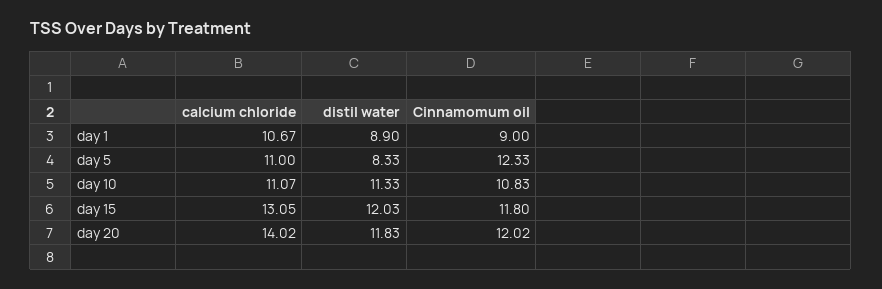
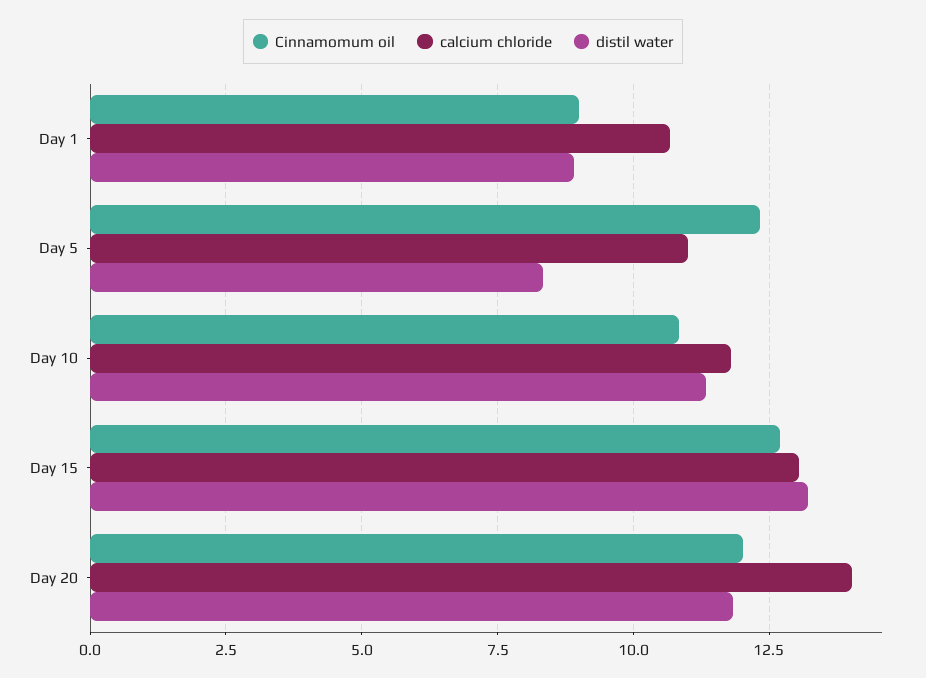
  {
    "calcium chloride": {
      "day 1": 10.67,
      "day 5": 11,
-     "day 10": 11.07,
+     "day 10": 11.75,
      "day 15": 13.05,
      "day 20": 14.02
    },
    "distil water": {
      "day 1": 8.9,
      "day 5": 8.33,
      "day 10": 11.33,
-     "day 15": 12.03,
+     "day 15": 13.25,
      "day 20": 11.83
    },
    "Cinnamomum oil": {
      "day 1": 9,
      "day 5": 12.33,
      "day 10": 10.83,
-     "day 15": 11.8,
+     "day 15": 12.75,
      "day 20": 12.02
    }
  }

